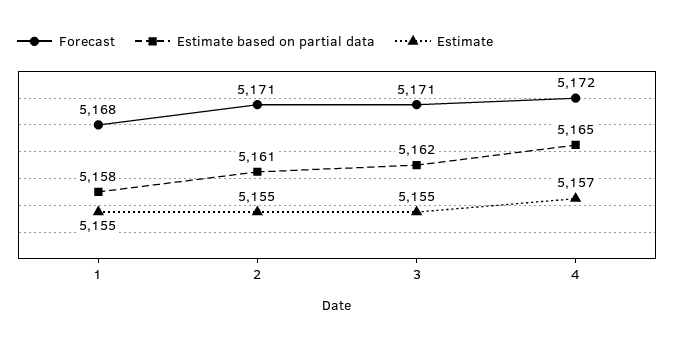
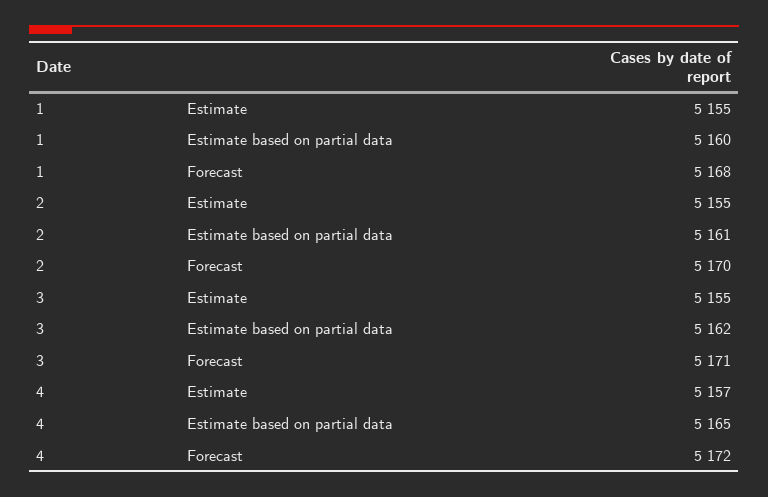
  {
    "Forecast": {
      "1": 5168,
-     "2": 5171,
+     "2": 5170,
      "3": 5171,
      "4": 5172
    },
    "Estimate based on partial data": {
-     "1": 5158,
+     "1": 5160,
      "2": 5161,
      "3": 5162,
      "4": 5165
    },
    "Estimate": {
      "1": 5155,
      "2": 5155,
      "3": 5155,
      "4": 5157
    }
  }

